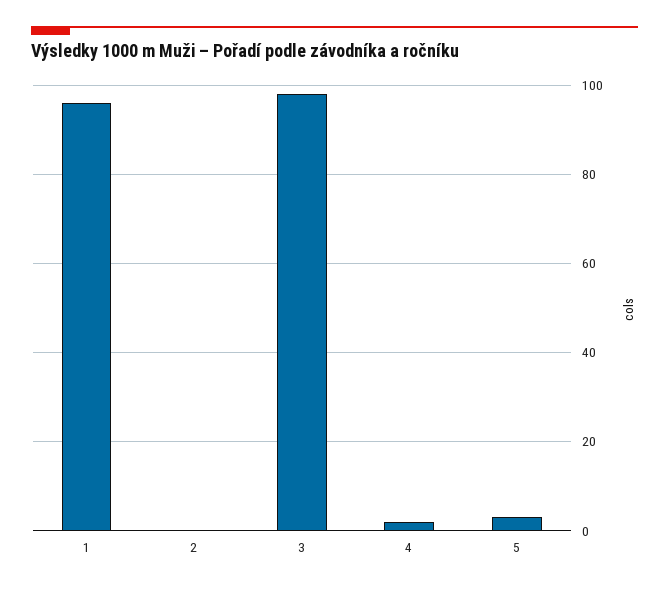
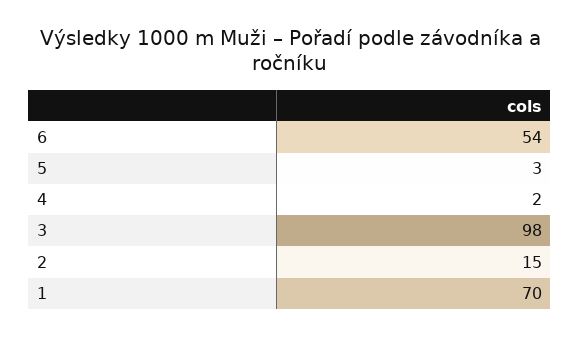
  {
-   "1": 95,
+   "1": 70,
-   "2": 0,
+   "2": 15,
    "3": 98,
    "4": 2,
-   "5": 3
+   "5": 3,
+   "6": 54
  }

